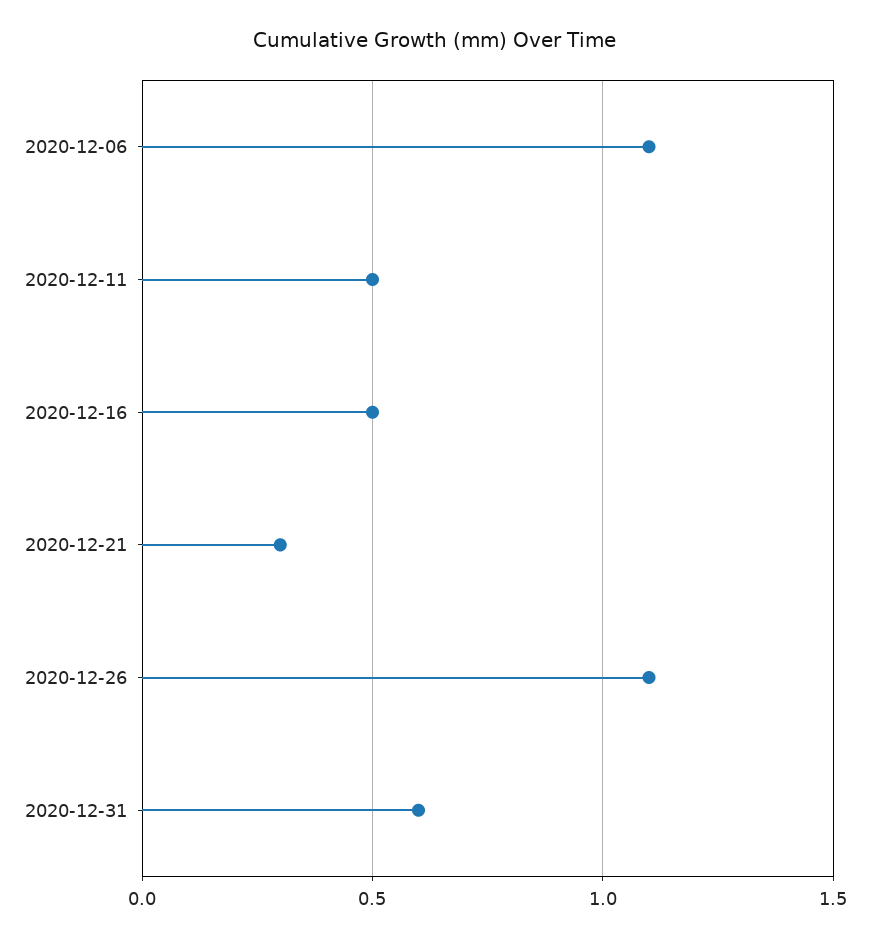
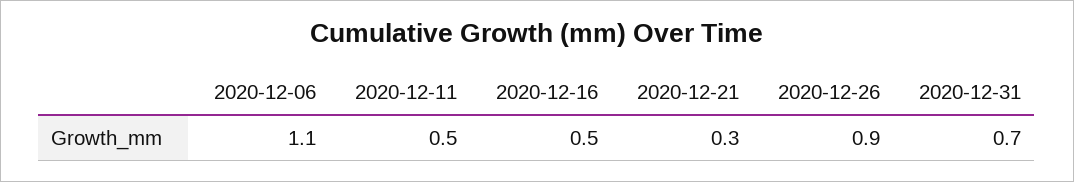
  {
    "2020-12-06": 1.1,
    "2020-12-11": 0.5,
    "2020-12-16": 0.5,
    "2020-12-21": 0.3,
-   "2020-12-26": 1.1,
+   "2020-12-26": 0.9,
-   "2020-12-31": 0.6
+   "2020-12-31": 0.7
  }

